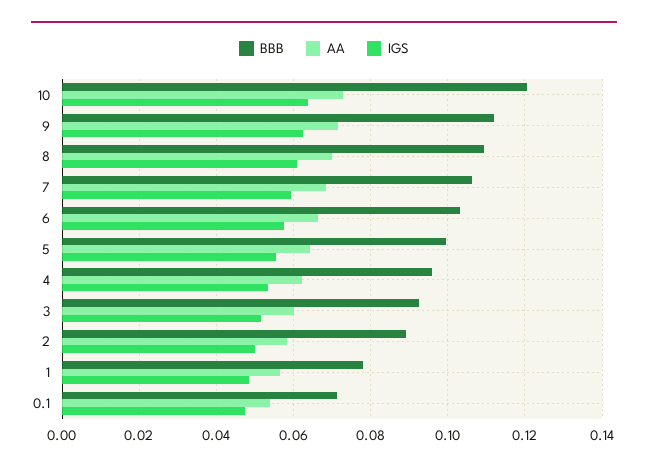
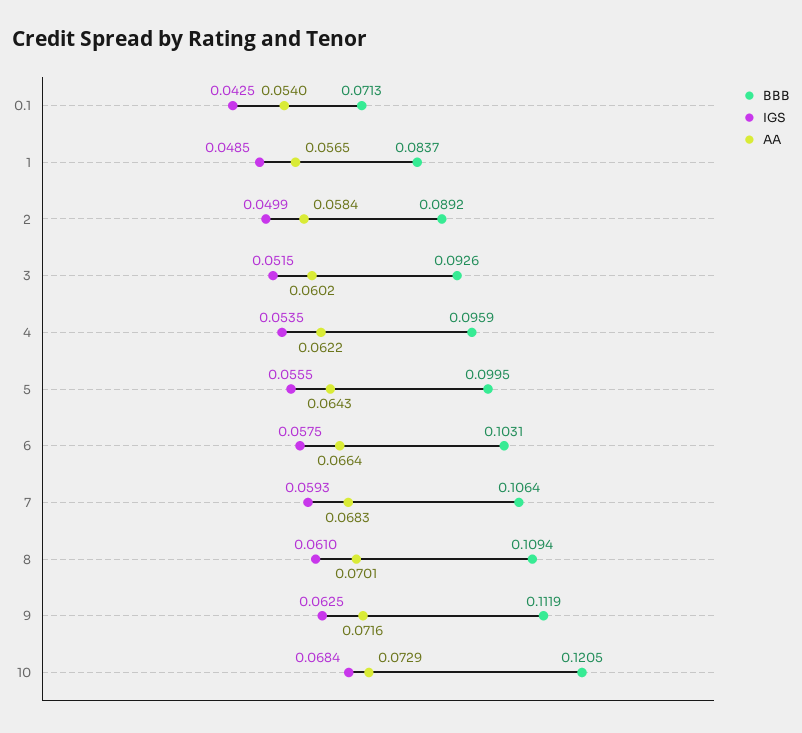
  {
    "BBB": {
      "10": 0.1205,
      "9": 0.1119,
      "8": 0.1094,
      "7": 0.1064,
      "6": 0.1031,
      "5": 0.0995,
      "4": 0.0959,
      "3": 0.0926,
      "2": 0.0892,
-     "1": 0.078,
+     "1": 0.0837,
      "0.1": 0.0713
    },
    "AA": {
      "10": 0.0729,
      "9": 0.0716,
      "8": 0.0701,
      "7": 0.0683,
      "6": 0.0664,
      "5": 0.0643,
      "4": 0.0622,
      "3": 0.0602,
      "2": 0.0584,
      "1": 0.0565,
      "0.1": 0.054
    },
    "IGS": {
-     "10": 0.064,
+     "10": 0.0684,
      "9": 0.0625,
      "8": 0.061,
      "7": 0.0593,
      "6": 0.0575,
      "5": 0.0555,
      "4": 0.0535,
      "3": 0.0515,
      "2": 0.0499,
      "1": 0.0485,
-     "0.1": 0.048
+     "0.1": 0.0425
    }
  }

